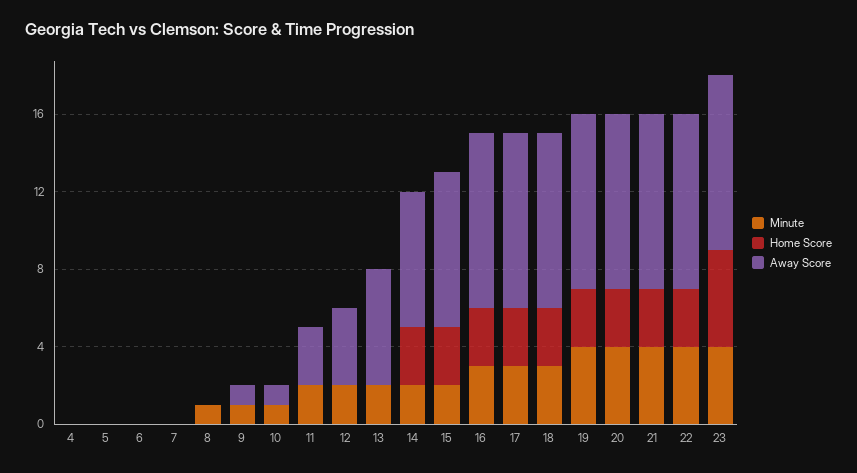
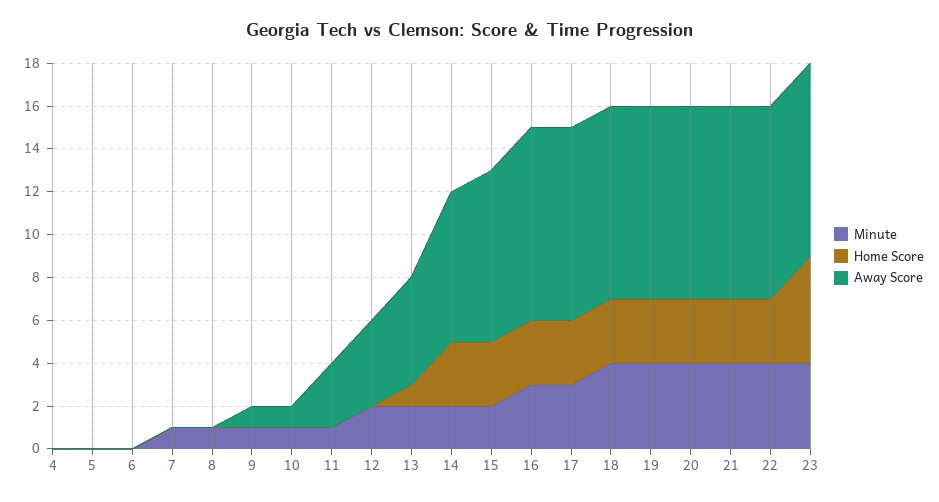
  {
    "Minute": {
      "4": 0,
      "5": 0,
      "6": 0,
-     "7": 0,
+     "7": 1,
      "8": 1,
      "9": 1,
      "10": 1,
-     "11": 2,
+     "11": 1,
      "12": 2,
      "13": 2,
      "14": 2,
      "15": 2,
      "16": 3,
      "17": 3,
-     "18": 3,
+     "18": 4,
      "19": 4,
      "20": 4,
      "21": 4,
      "22": 4,
      "23": 4
    },
    "Home Score": {
      "4": 0,
      "5": 0,
      "6": 0,
      "7": 0,
      "8": 0,
      "9": 0,
      "10": 0,
      "11": 0,
      "12": 0,
-     "13": 0,
+     "13": 1,
      "14": 3,
      "15": 3,
      "16": 3,
      "17": 3,
      "18": 3,
      "19": 3,
      "20": 3,
      "21": 3,
      "22": 3,
      "23": 5
    },
    "Away Score": {
      "4": 0,
      "5": 0,
      "6": 0,
      "7": 0,
      "8": 0,
      "9": 1,
      "10": 1,
      "11": 3,
      "12": 4,
-     "13": 6,
+     "13": 5,
      "14": 7,
      "15": 8,
      "16": 9,
      "17": 9,
      "18": 9,
      "19": 9,
      "20": 9,
      "21": 9,
      "22": 9,
      "23": 9
    }
  }

